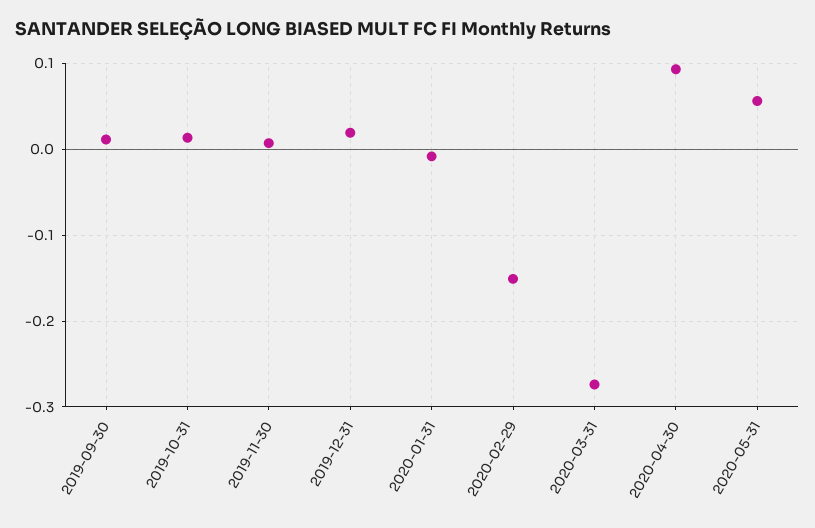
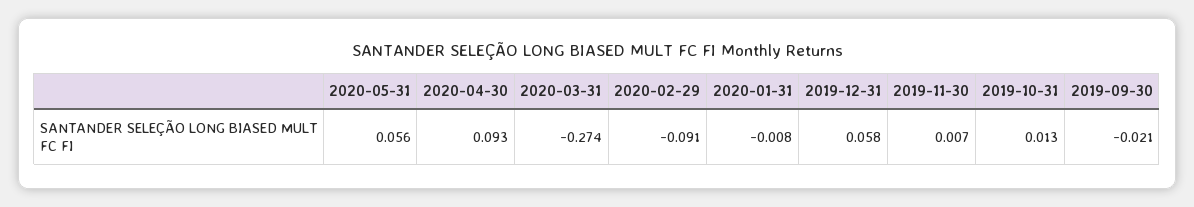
  {
-   "2019-09-30": 0.01,
+   "2019-09-30": -0.021,
    "2019-10-31": 0.013,
    "2019-11-30": 0.007,
-   "2019-12-31": 0.02,
+   "2019-12-31": 0.058,
    "2020-01-31": -0.008,
-   "2020-02-29": -0.15,
+   "2020-02-29": -0.091,
    "2020-03-31": -0.274,
    "2020-04-30": 0.093,
    "2020-05-31": 0.056
  }

